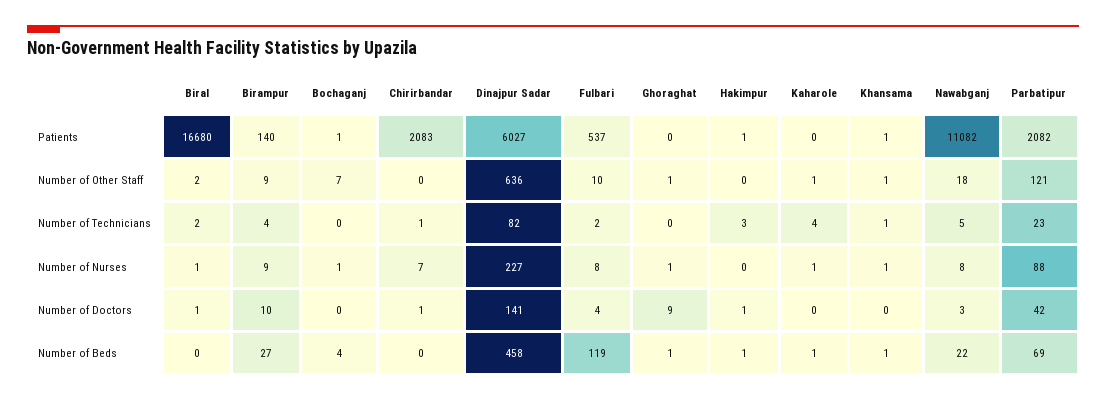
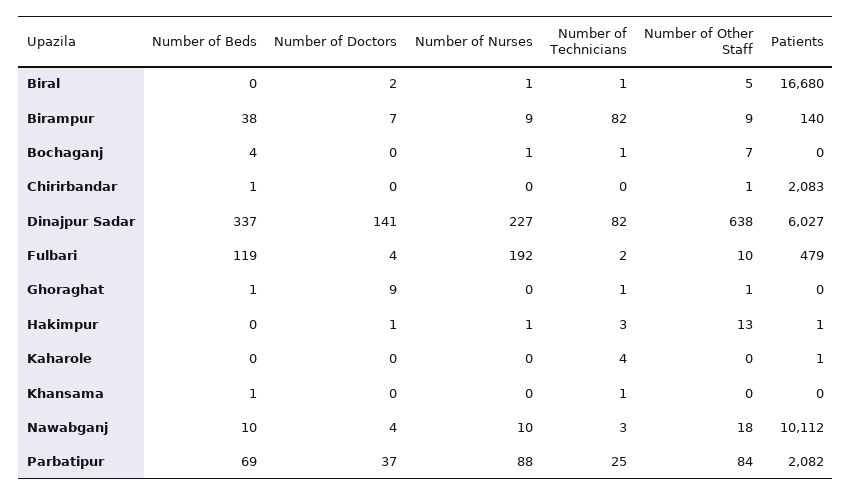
  {
    "Biral": {
      "Patients": 16680,
-     "Number of Other Staff": 2,
+     "Number of Other Staff": 5,
-     "Number of Technicians": 2,
+     "Number of Technicians": 1,
      "Number of Nurses": 1,
-     "Number of Doctors": 1,
+     "Number of Doctors": 2,
      "Number of Beds": 0
    },
    "Birampur": {
      "Patients": 140,
      "Number of Other Staff": 9,
-     "Number of Technicians": 4,
+     "Number of Technicians": 82,
      "Number of Nurses": 9,
-     "Number of Doctors": 10,
+     "Number of Doctors": 7,
-     "Number of Beds": 27
+     "Number of Beds": 38
    },
    "Bochaganj": {
-     "Patients": 1,
+     "Patients": 0,
      "Number of Other Staff": 7,
-     "Number of Technicians": 0,
+     "Number of Technicians": 1,
      "Number of Nurses": 1,
      "Number of Doctors": 0,
      "Number of Beds": 4
    },
    "Chirirbandar": {
      "Patients": 2083,
-     "Number of Other Staff": 0,
+     "Number of Other Staff": 1,
-     "Number of Technicians": 1,
+     "Number of Technicians": 0,
-     "Number of Nurses": 7,
+     "Number of Nurses": 0,
-     "Number of Doctors": 1,
+     "Number of Doctors": 0,
-     "Number of Beds": 0
+     "Number of Beds": 1
    },
    "Dinajpur Sadar": {
      "Patients": 6027,
-     "Number of Other Staff": 636,
+     "Number of Other Staff": 638,
      "Number of Technicians": 82,
      "Number of Nurses": 227,
      "Number of Doctors": 141,
-     "Number of Beds": 458
+     "Number of Beds": 337
    },
    "Fulbari": {
-     "Patients": 537,
+     "Patients": 479,
      "Number of Other Staff": 10,
      "Number of Technicians": 2,
-     "Number of Nurses": 8,
+     "Number of Nurses": 192,
      "Number of Doctors": 4,
      "Number of Beds": 119
    },
    "Ghoraghat": {
      "Patients": 0,
      "Number of Other Staff": 1,
-     "Number of Technicians": 0,
+     "Number of Technicians": 1,
-     "Number of Nurses": 1,
+     "Number of Nurses": 0,
      "Number of Doctors": 9,
      "Number of Beds": 1
    },
    "Hakimpur": {
      "Patients": 1,
-     "Number of Other Staff": 0,
+     "Number of Other Staff": 13,
      "Number of Technicians": 3,
-     "Number of Nurses": 0,
+     "Number of Nurses": 1,
      "Number of Doctors": 1,
-     "Number of Beds": 1
+     "Number of Beds": 0
    },
    "Kaharole": {
-     "Patients": 0,
+     "Patients": 1,
-     "Number of Other Staff": 1,
+     "Number of Other Staff": 0,
      "Number of Technicians": 4,
-     "Number of Nurses": 1,
+     "Number of Nurses": 0,
      "Number of Doctors": 0,
-     "Number of Beds": 1
+     "Number of Beds": 0
    },
    "Khansama": {
-     "Patients": 1,
+     "Patients": 0,
-     "Number of Other Staff": 1,
+     "Number of Other Staff": 0,
      "Number of Technicians": 1,
-     "Number of Nurses": 1,
+     "Number of Nurses": 0,
      "Number of Doctors": 0,
      "Number of Beds": 1
    },
    "Nawabganj": {
-     "Patients": 11082,
+     "Patients": 10112,
      "Number of Other Staff": 18,
-     "Number of Technicians": 5,
+     "Number of Technicians": 3,
-     "Number of Nurses": 8,
+     "Number of Nurses": 10,
-     "Number of Doctors": 3,
+     "Number of Doctors": 4,
-     "Number of Beds": 22
+     "Number of Beds": 10
    },
    "Parbatipur": {
      "Patients": 2082,
-     "Number of Other Staff": 121,
+     "Number of Other Staff": 84,
-     "Number of Technicians": 23,
+     "Number of Technicians": 25,
      "Number of Nurses": 88,
-     "Number of Doctors": 42,
+     "Number of Doctors": 37,
      "Number of Beds": 69
    }
  }

